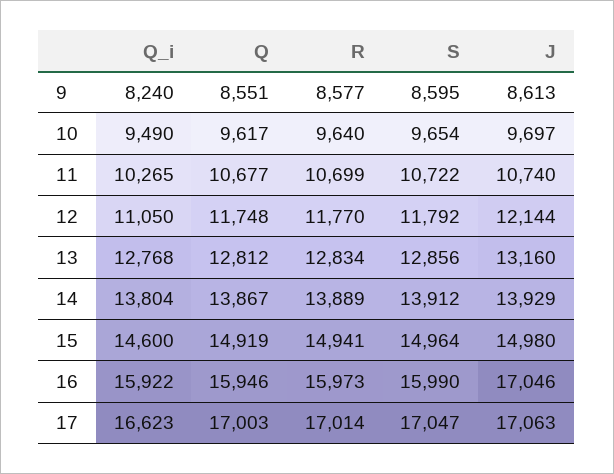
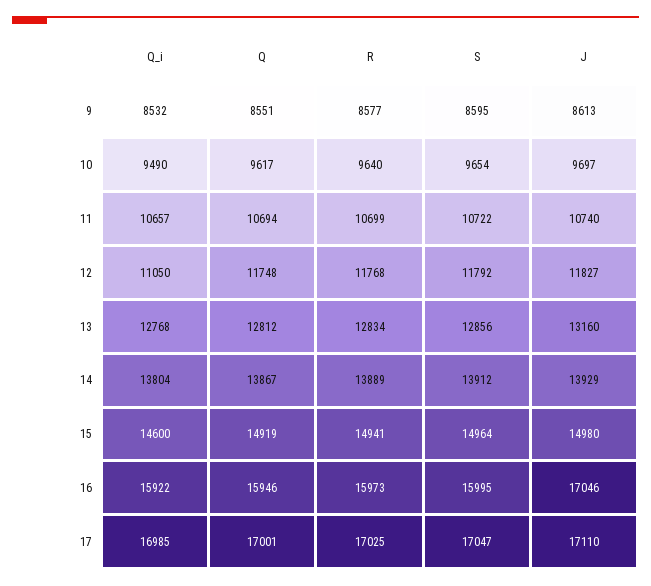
  {
    "Q_i": {
-     "9": 8240,
+     "9": 8532,
      "10": 9490,
-     "11": 10265,
+     "11": 10657,
      "12": 11050,
      "13": 12768,
      "14": 13804,
      "15": 14600,
      "16": 15922,
-     "17": 16623
+     "17": 16985
    },
    "Q": {
      "9": 8551,
      "10": 9617,
-     "11": 10677,
+     "11": 10694,
      "12": 11748,
      "13": 12812,
      "14": 13867,
      "15": 14919,
      "16": 15946,
-     "17": 17003
+     "17": 17001
    },
    "R": {
      "9": 8577,
      "10": 9640,
      "11": 10699,
-     "12": 11770,
+     "12": 11768,
      "13": 12834,
      "14": 13889,
      "15": 14941,
      "16": 15973,
-     "17": 17014
+     "17": 17025
    },
    "S": {
      "9": 8595,
      "10": 9654,
      "11": 10722,
      "12": 11792,
      "13": 12856,
      "14": 13912,
      "15": 14964,
-     "16": 15990,
+     "16": 15995,
      "17": 17047
    },
    "J": {
      "9": 8613,
      "10": 9697,
      "11": 10740,
-     "12": 12144,
+     "12": 11827,
      "13": 13160,
      "14": 13929,
      "15": 14980,
      "16": 17046,
-     "17": 17063
+     "17": 17110
    }
  }

